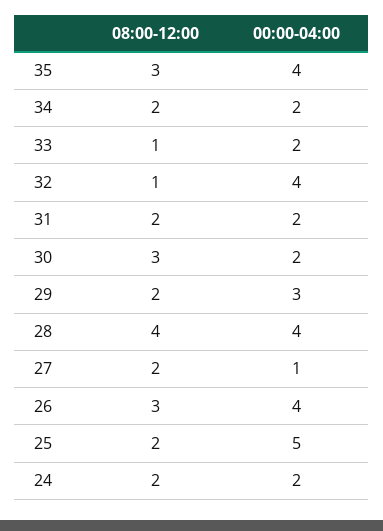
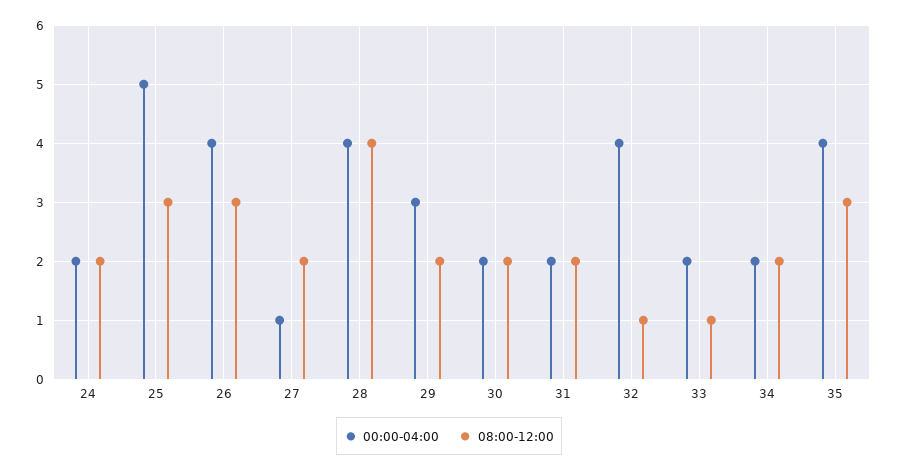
  {
    "08:00-12:00": {
      "35": 3,
      "34": 2,
      "33": 1,
      "32": 1,
      "31": 2,
-     "30": 3,
+     "30": 2,
      "29": 2,
      "28": 4,
      "27": 2,
      "26": 3,
-     "25": 2,
+     "25": 3,
      "24": 2
    },
    "00:00-04:00": {
      "35": 4,
      "34": 2,
      "33": 2,
      "32": 4,
      "31": 2,
      "30": 2,
      "29": 3,
      "28": 4,
      "27": 1,
      "26": 4,
      "25": 5,
      "24": 2
    }
  }

